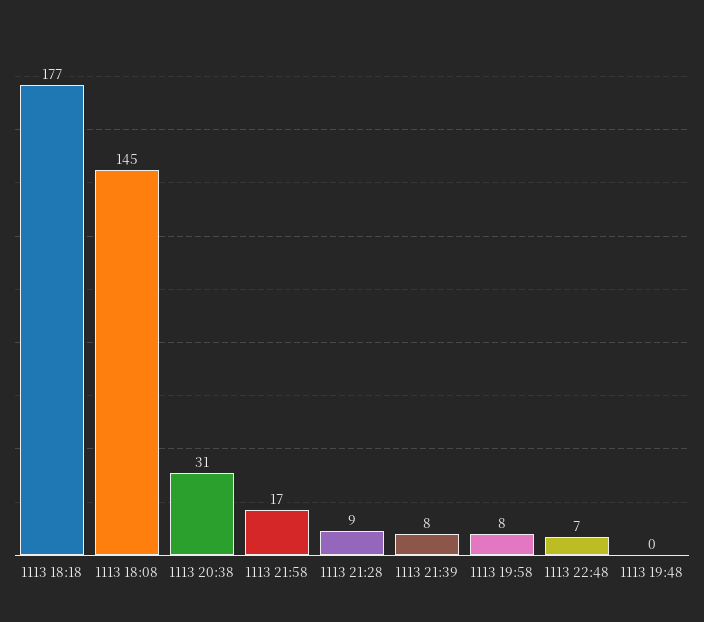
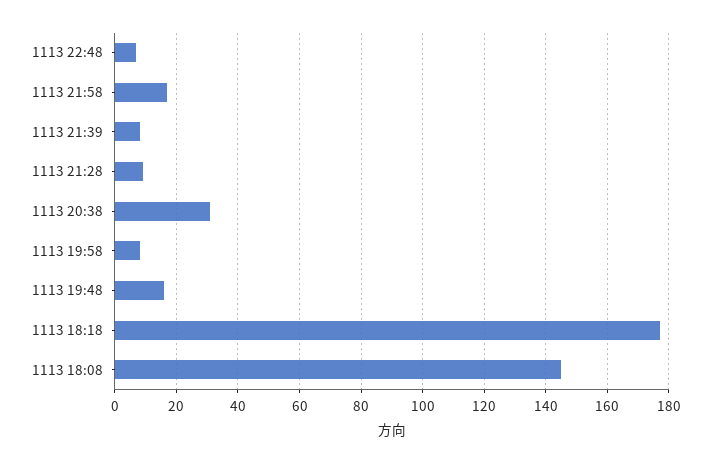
  {
    "1113 18:18": 177,
    "1113 18:08": 145,
    "1113 20:38": 31,
    "1113 21:58": 17,
    "1113 21:28": 9,
    "1113 21:39": 8,
    "1113 19:58": 8,
    "1113 22:48": 7,
-   "1113 19:48": 0
+   "1113 19:48": 15
  }

